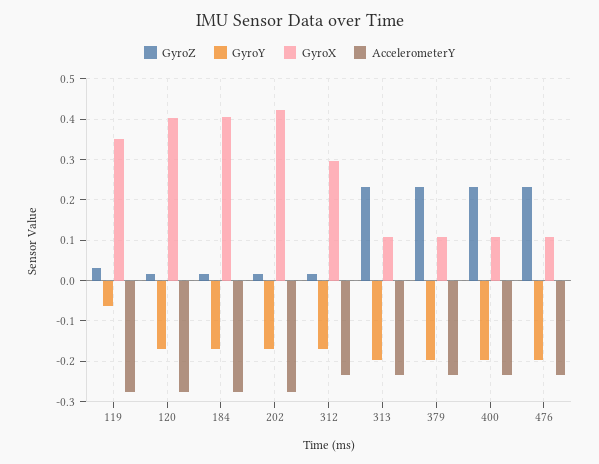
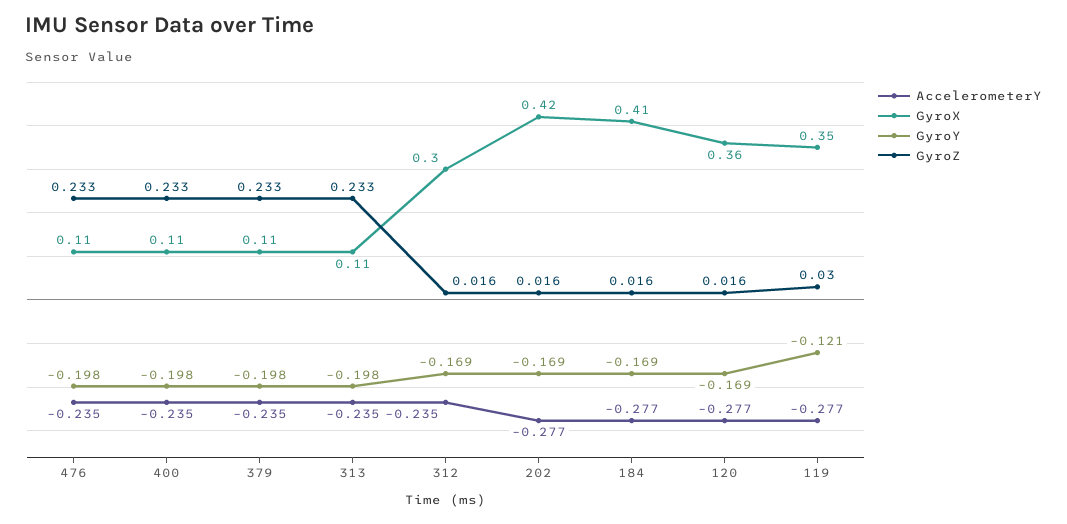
  {
    "GyroZ": {
      "119": 0.03,
      "120": 0.016,
      "184": 0.016,
      "202": 0.016,
      "312": 0.016,
      "313": 0.233,
      "379": 0.233,
      "400": 0.233,
      "476": 0.233
    },
    "GyroY": {
-     "119": -0.06,
+     "119": -0.121,
      "120": -0.169,
      "184": -0.169,
      "202": -0.169,
      "312": -0.169,
      "313": -0.198,
      "379": -0.198,
      "400": -0.198,
      "476": -0.198
    },
    "GyroX": {
      "119": 0.35,
-     "120": 0.4,
+     "120": 0.36,
      "184": 0.41,
      "202": 0.42,
      "312": 0.3,
      "313": 0.11,
      "379": 0.11,
      "400": 0.11,
      "476": 0.11
    },
    "AccelerometerY": {
      "119": -0.277,
      "120": -0.277,
      "184": -0.277,
      "202": -0.277,
      "312": -0.235,
      "313": -0.235,
      "379": -0.235,
      "400": -0.235,
      "476": -0.235
    }
  }

